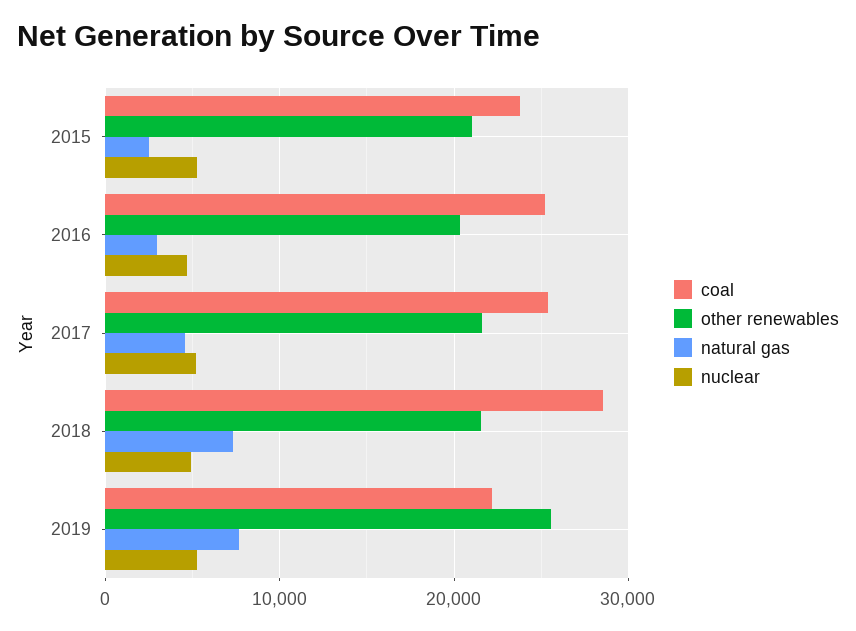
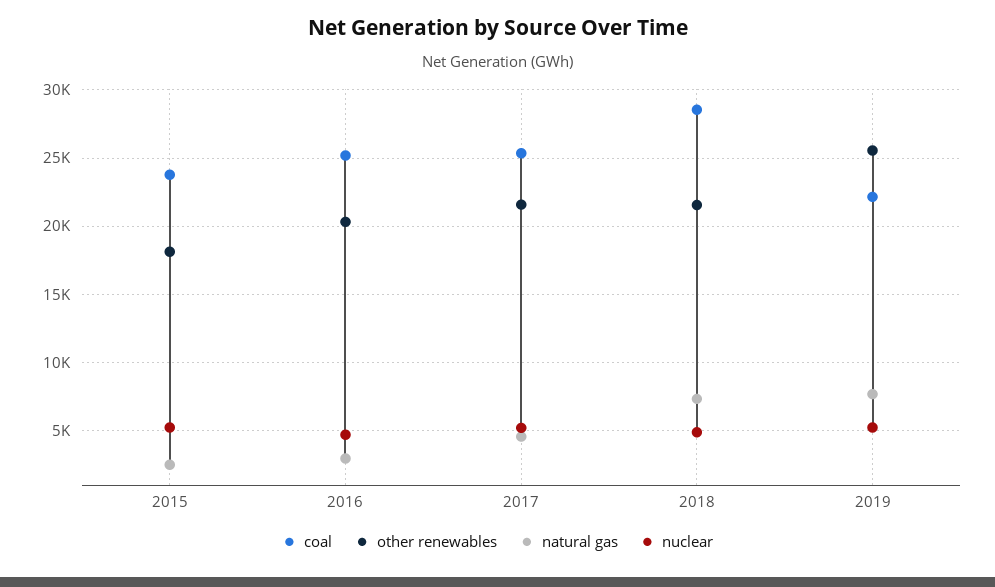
  {
    "coal": {
      "2015": 24000,
      "2016": 25000,
      "2017": 25500,
      "2018": 28500,
      "2019": 22000
    },
    "other renewables": {
-     "2015": 21000,
+     "2015": 18000,
      "2016": 20500,
      "2017": 21500,
      "2018": 21500,
      "2019": 25500
    },
    "natural gas": {
      "2015": 2500,
      "2016": 3000,
      "2017": 4500,
      "2018": 7500,
      "2019": 7500
    },
    "nuclear": {
      "2015": 5000,
      "2016": 4500,
      "2017": 5000,
      "2018": 5000,
      "2019": 5000
    }
  }

